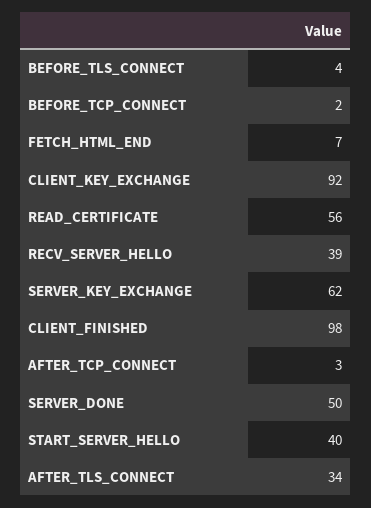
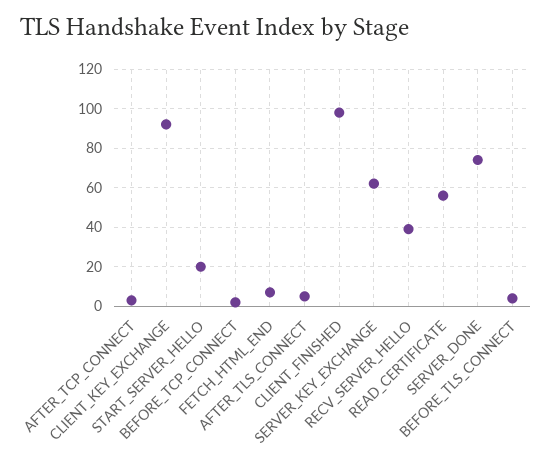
  {
    "BEFORE_TLS_CONNECT": 4,
    "BEFORE_TCP_CONNECT": 2,
    "FETCH_HTML_END": 7,
    "CLIENT_KEY_EXCHANGE": 92,
    "READ_CERTIFICATE": 56,
    "RECV_SERVER_HELLO": 39,
    "SERVER_KEY_EXCHANGE": 62,
    "CLIENT_FINISHED": 98,
    "AFTER_TCP_CONNECT": 3,
-   "SERVER_DONE": 50,
+   "SERVER_DONE": 75,
-   "START_SERVER_HELLO": 40,
+   "START_SERVER_HELLO": 20,
-   "AFTER_TLS_CONNECT": 34
+   "AFTER_TLS_CONNECT": 5
  }

